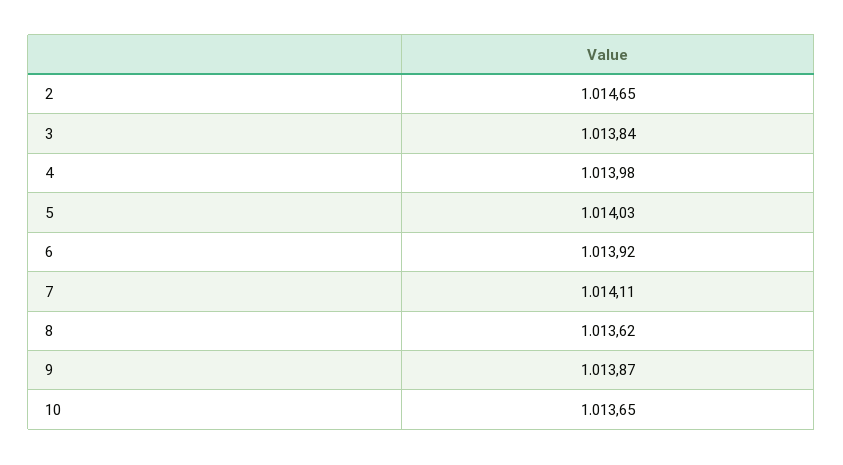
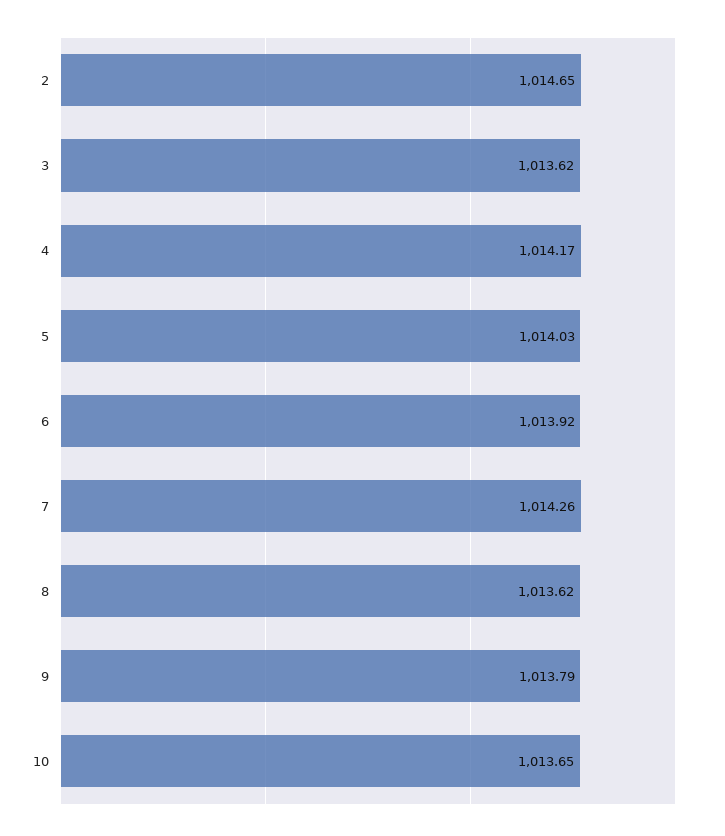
  {
    "2": 1014.65,
-   "3": 1013.84,
+   "3": 1013.62,
-   "4": 1013.98,
+   "4": 1014.17,
    "5": 1014.03,
    "6": 1013.92,
-   "7": 1014.11,
+   "7": 1014.26,
    "8": 1013.62,
-   "9": 1013.87,
+   "9": 1013.79,
    "10": 1013.65
  }

